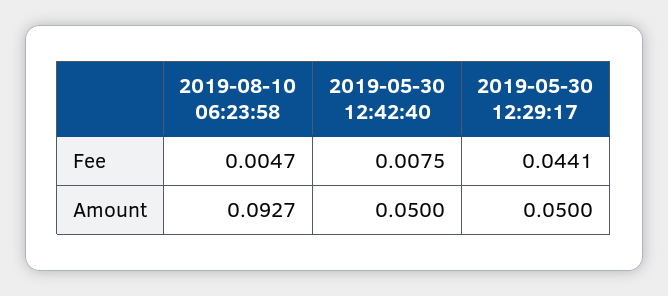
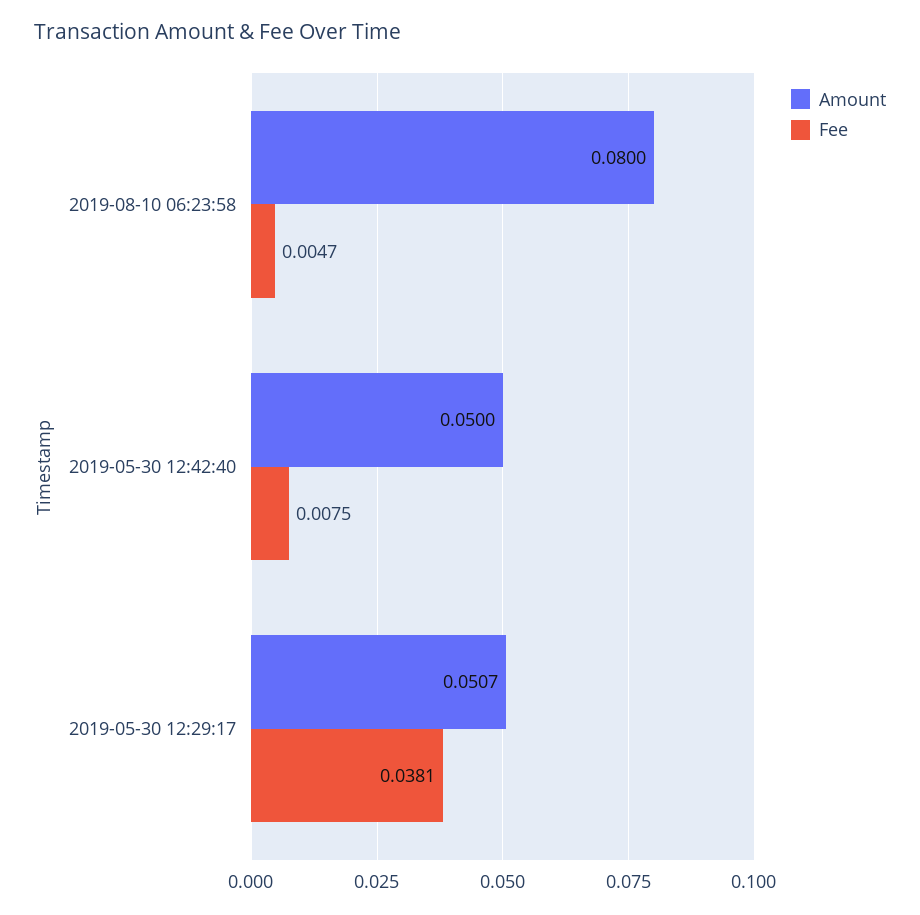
  {
    "Fee": {
      "2019-08-10 06:23:58": 0.0047,
      "2019-05-30 12:42:40": 0.0075,
-     "2019-05-30 12:29:17": 0.0441
+     "2019-05-30 12:29:17": 0.0381
    },
    "Amount": {
-     "2019-08-10 06:23:58": 0.0927,
+     "2019-08-10 06:23:58": 0.08,
      "2019-05-30 12:42:40": 0.05,
-     "2019-05-30 12:29:17": 0.05
+     "2019-05-30 12:29:17": 0.0507
    }
  }

